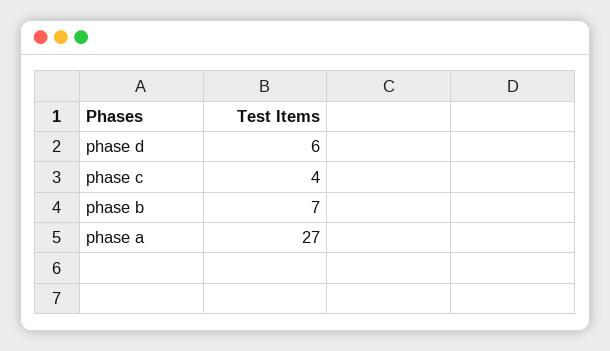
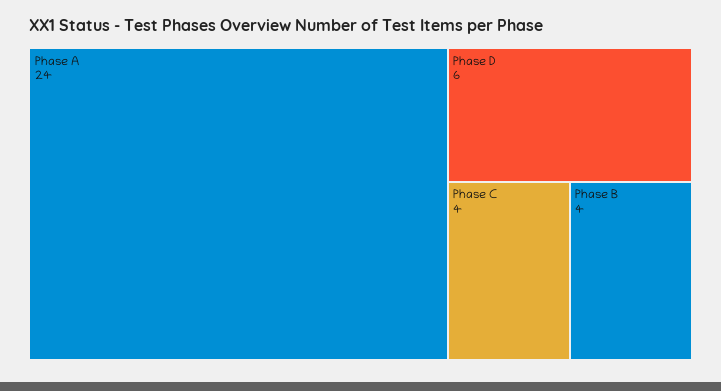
  {
    "phase d": 6,
    "phase c": 4,
-   "phase b": 7,
+   "phase b": 4,
-   "phase a": 27
+   "phase a": 24
  }

